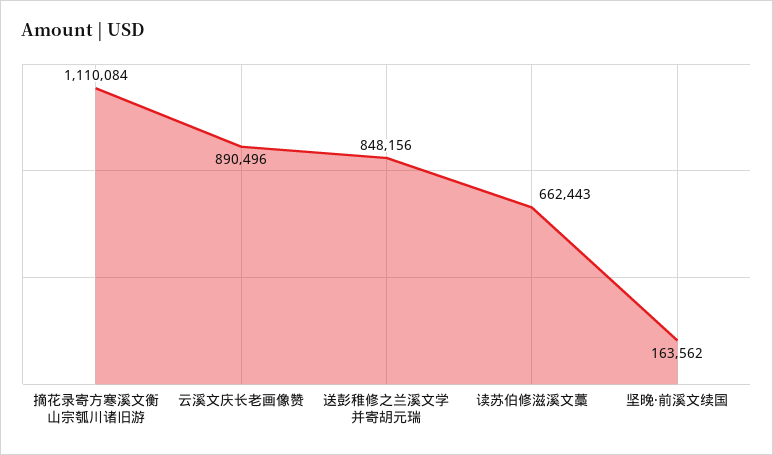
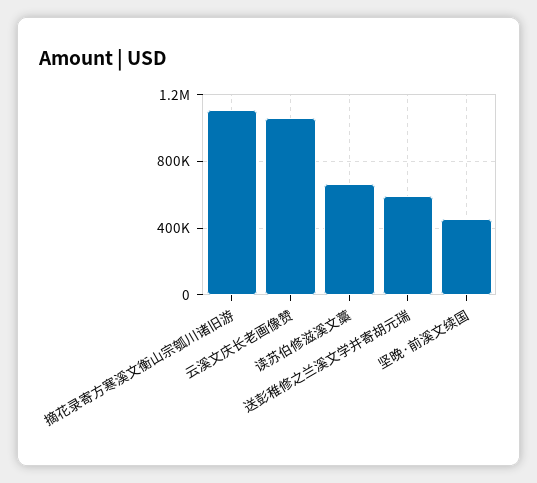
  {
    "摘花录寄方寒溪文衡山宗瓠川诸旧游": 1110084,
-   "云溪文庆长老画像赞": 890496,
+   "云溪文庆长老画像赞": 1050000,
-   "送彭稚修之兰溪文学并寄胡元瑞": 848156,
+   "送彭稚修之兰溪文学并寄胡元瑞": 600000,
    "读苏伯修滋溪文藁": 662443,
-   "坚晚·前溪文续国": 163562
+   "坚晚·前溪文续国": 450000
  }

